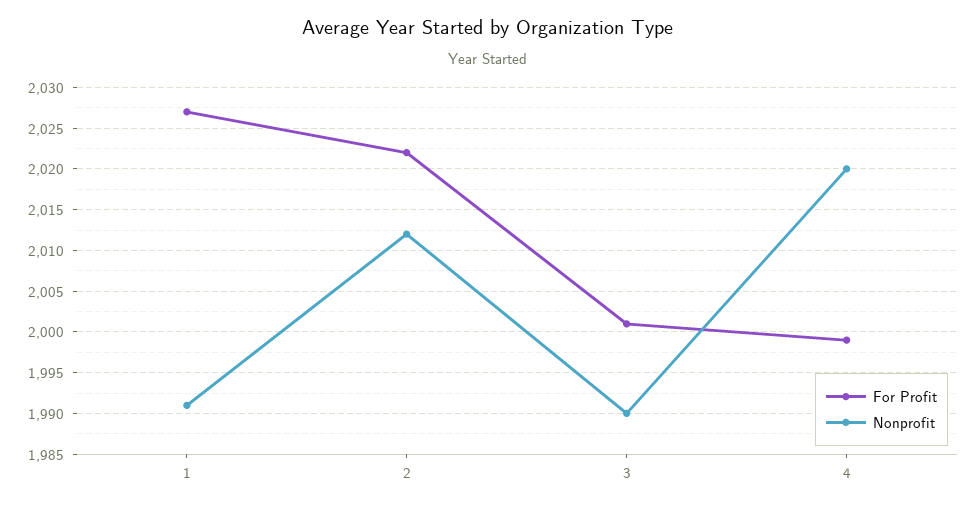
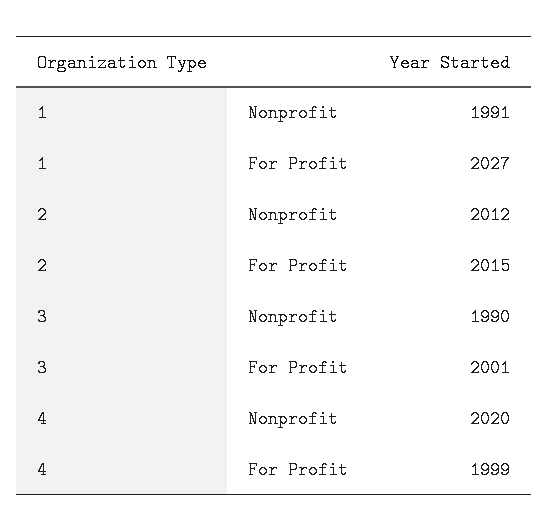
  {
    "For Profit": {
      "1": 2027,
-     "2": 2022,
+     "2": 2015,
      "3": 2001,
      "4": 1999
    },
    "Nonprofit": {
      "1": 1991,
      "2": 2012,
      "3": 1990,
      "4": 2020
    }
  }

